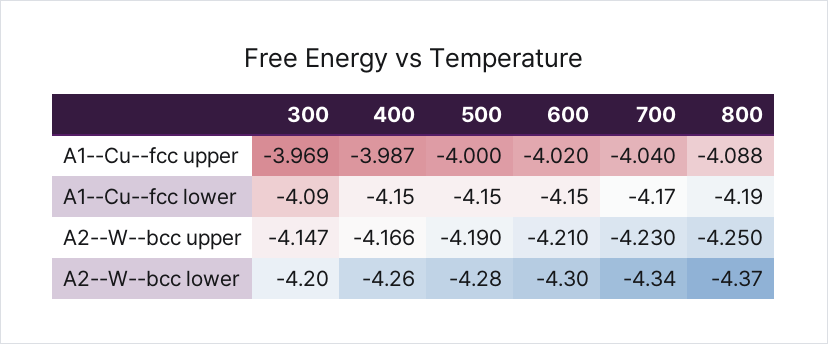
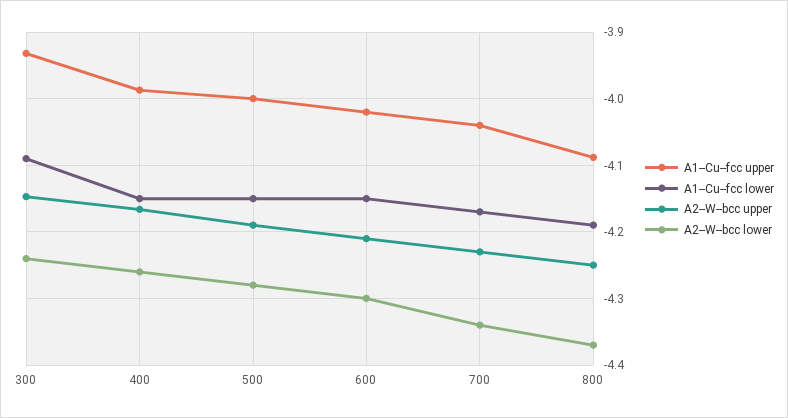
  {
    "A1--Cu--fcc upper": {
-     "300": -3.969,
+     "300": -3.93,
      "400": -3.987,
      "500": -4,
      "600": -4.02,
      "700": -4.04,
      "800": -4.088
    },
    "A1--Cu--fcc lower": {
      "300": -4.09,
      "400": -4.15,
      "500": -4.15,
      "600": -4.15,
      "700": -4.17,
      "800": -4.19
    },
    "A2--W--bcc upper": {
      "300": -4.147,
      "400": -4.166,
      "500": -4.19,
      "600": -4.21,
      "700": -4.23,
      "800": -4.25
    },
    "A2--W--bcc lower": {
-     "300": -4.2,
+     "300": -4.24,
      "400": -4.26,
      "500": -4.28,
      "600": -4.3,
      "700": -4.34,
      "800": -4.37
    }
  }

